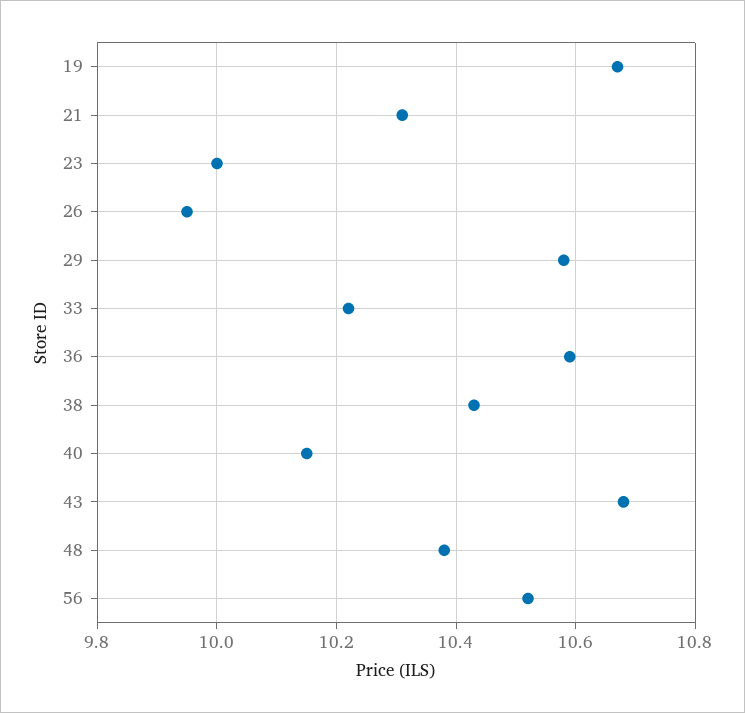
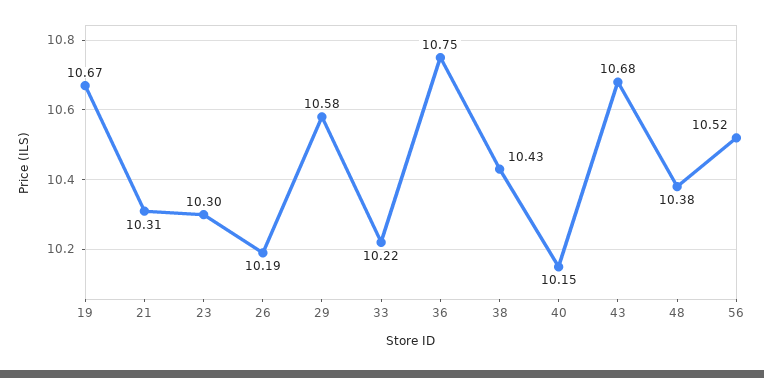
  {
    "19": 10.67,
    "21": 10.31,
-   "23": 10,
+   "23": 10.3,
-   "26": 9.95,
+   "26": 10.19,
    "29": 10.58,
    "33": 10.22,
-   "36": 10.6,
+   "36": 10.75,
    "38": 10.43,
    "40": 10.15,
    "43": 10.68,
    "48": 10.38,
    "56": 10.52
  }

